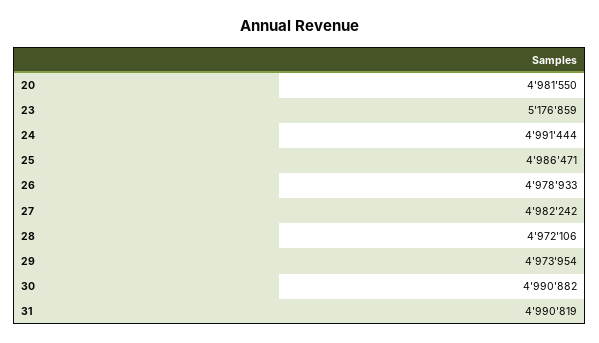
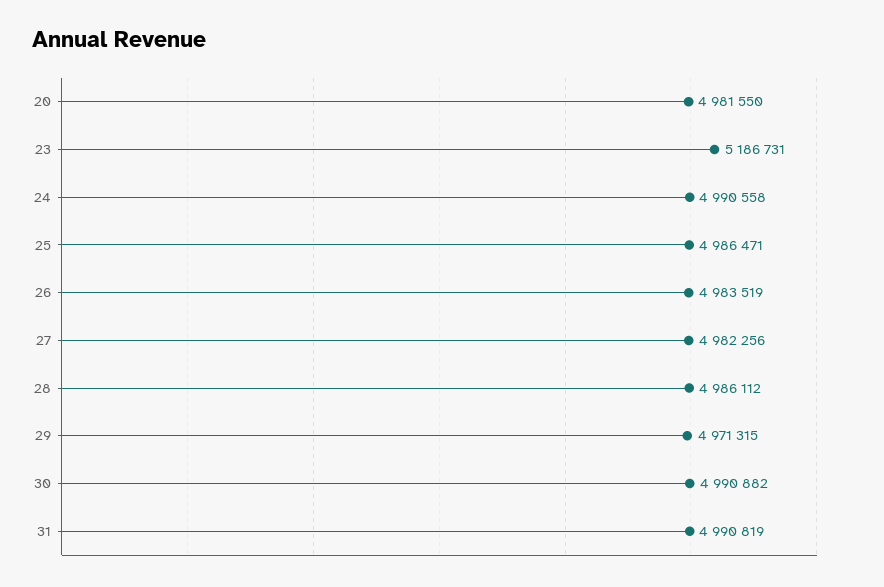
  {
    "20": 4981550,
-   "23": 5176859,
+   "23": 5186731,
-   "24": 4991444,
+   "24": 4990558,
    "25": 4986471,
-   "26": 4978933,
+   "26": 4983519,
-   "27": 4982242,
+   "27": 4982256,
-   "28": 4972106,
+   "28": 4986112,
-   "29": 4973954,
+   "29": 4971315,
    "30": 4990882,
    "31": 4990819
  }

